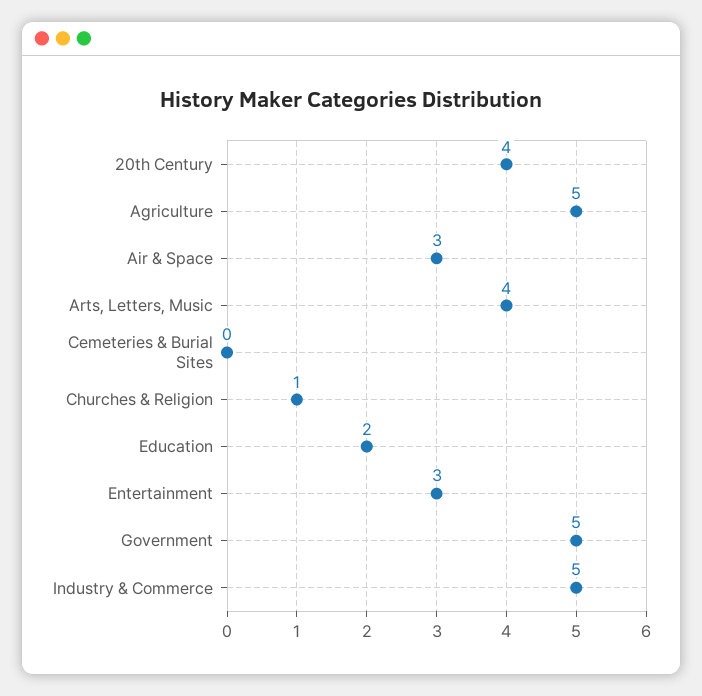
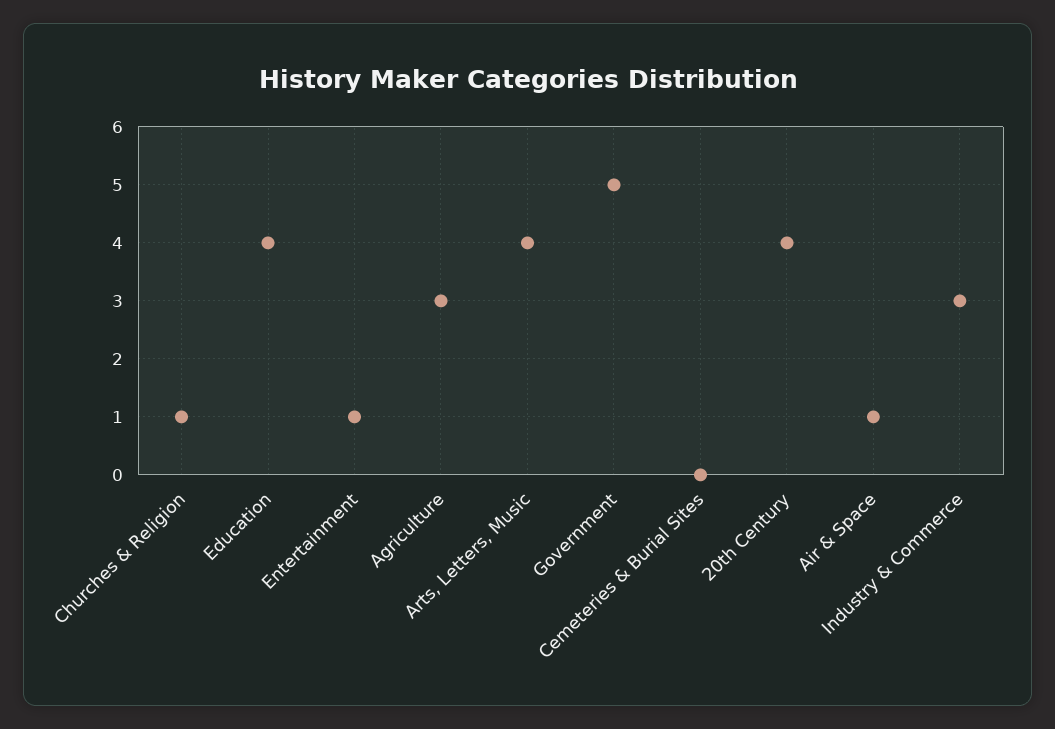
  {
    "20th Century": 4,
-   "Agriculture": 5,
+   "Agriculture": 3,
-   "Air & Space": 3,
+   "Air & Space": 1,
    "Arts, Letters, Music": 4,
    "Cemeteries & Burial Sites": 0,
    "Churches & Religion": 1,
-   "Education": 2,
+   "Education": 4,
-   "Entertainment": 3,
+   "Entertainment": 1,
    "Government": 5,
-   "Industry & Commerce": 5
+   "Industry & Commerce": 3
  }

